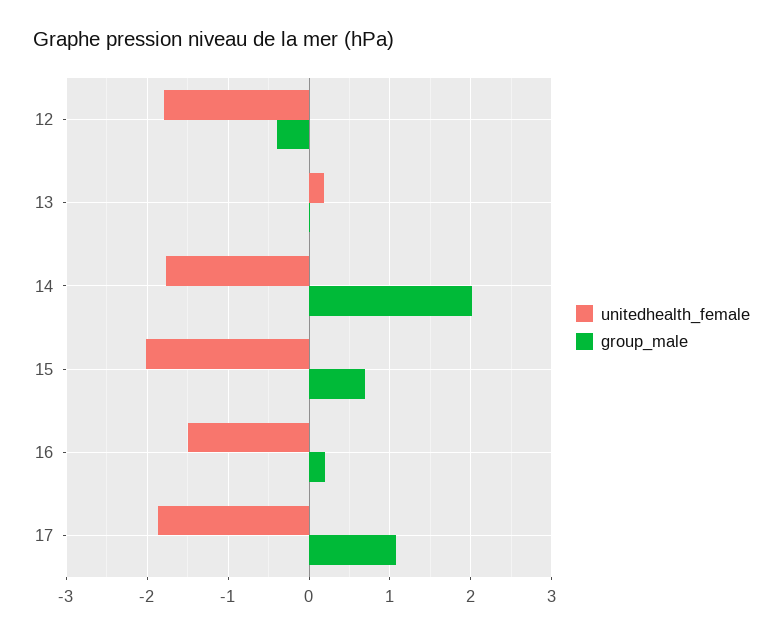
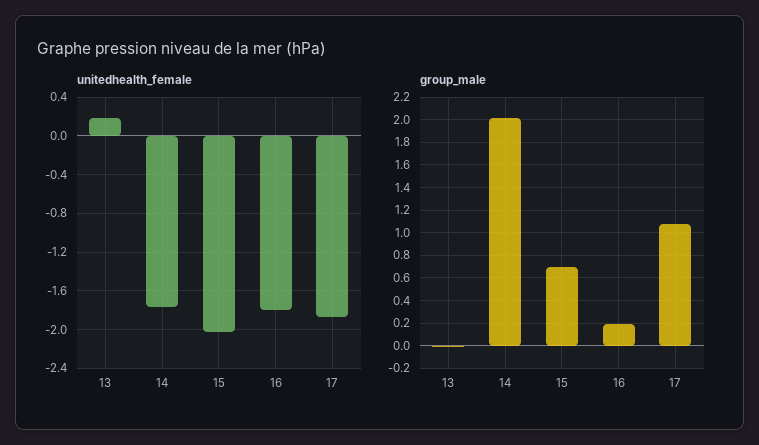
  {
    "unitedhealth_female": {
-     "12": -1.8,
      "13": 0.2,
      "14": -1.8,
      "15": -2,
-     "16": -1.5,
+     "16": -1.8,
      "17": -1.9
    },
    "group_male": {
-     "12": -0.4,
      "13": 0,
      "14": 2,
      "15": 0.7,
      "16": 0.2,
      "17": 1.1
    }
  }

